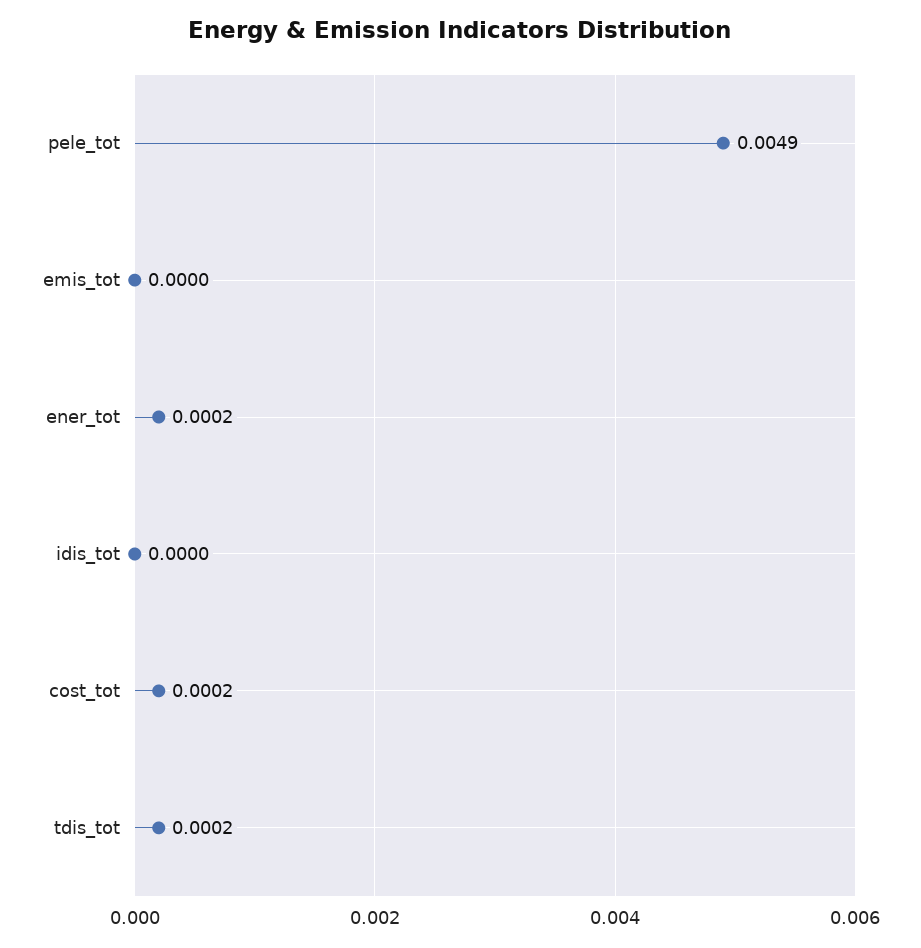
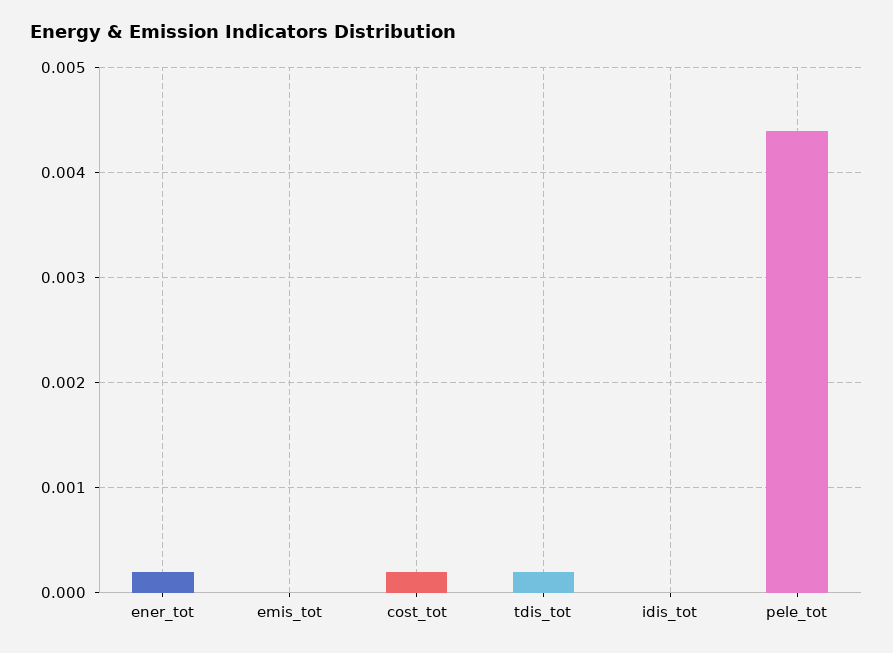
  {
-   "pele_tot": 0.0049,
+   "pele_tot": 0.0044,
    "emis_tot": 0,
    "ener_tot": 0.0002,
    "idis_tot": 0,
    "cost_tot": 0.0002,
    "tdis_tot": 0.0002
  }

